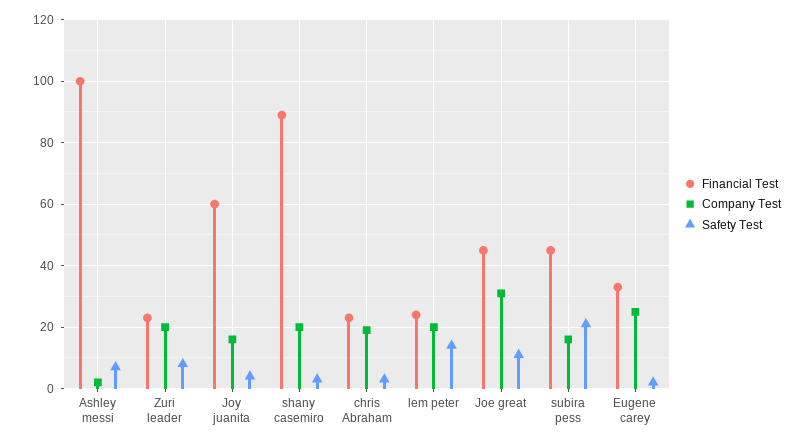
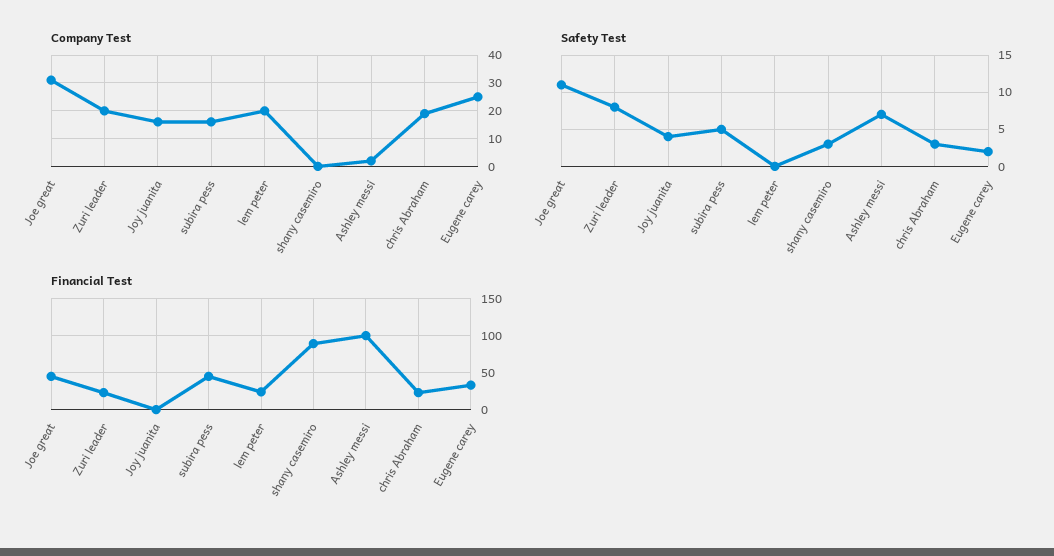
  {
    "Financial Test": {
      "Ashley messi": 100,
      "Zuri leader": 25,
-     "Joy juanita": 60,
+     "Joy juanita": 0,
      "shany casemiro": 90,
      "chris Abraham": 25,
      "lem peter": 25,
      "Joe great": 45,
      "subira pess": 45,
      "Eugene carey": 35
    },
    "Company Test": {
      "Ashley messi": 0,
      "Zuri leader": 20,
      "Joy juanita": 15,
-     "shany casemiro": 20,
+     "shany casemiro": 0,
      "chris Abraham": 20,
      "lem peter": 20,
      "Joe great": 30,
      "subira pess": 15,
      "Eugene carey": 25
    },
    "Safety Test": {
      "Ashley messi": 7,
      "Zuri leader": 8,
      "Joy juanita": 4,
      "shany casemiro": 3,
      "chris Abraham": 3,
-     "lem peter": 15,
+     "lem peter": 0,
      "Joe great": 11,
-     "subira pess": 20,
+     "subira pess": 5,
      "Eugene carey": 2
    }
  }

